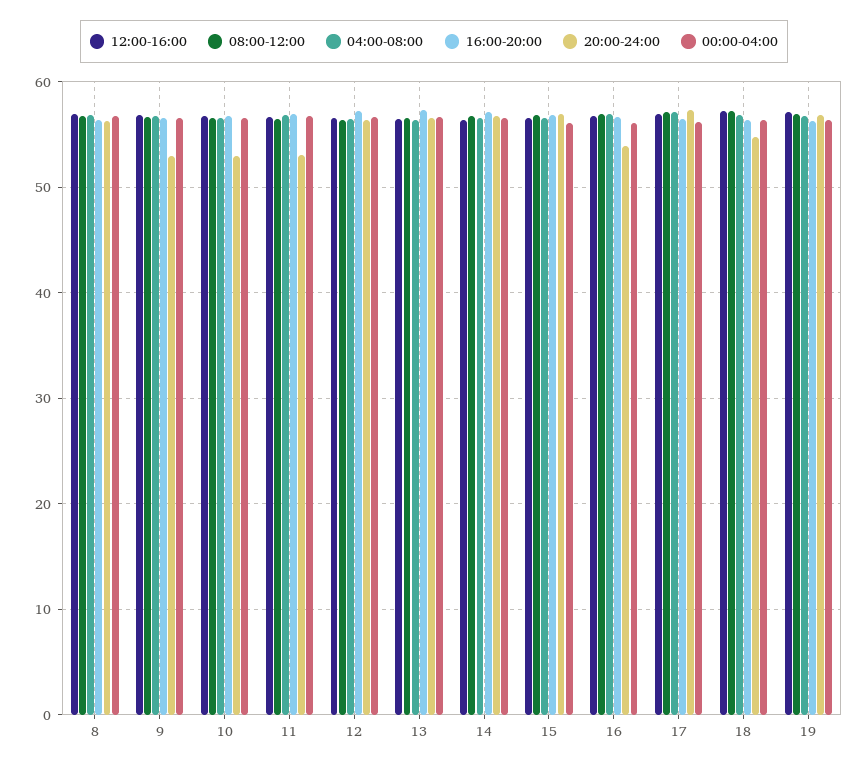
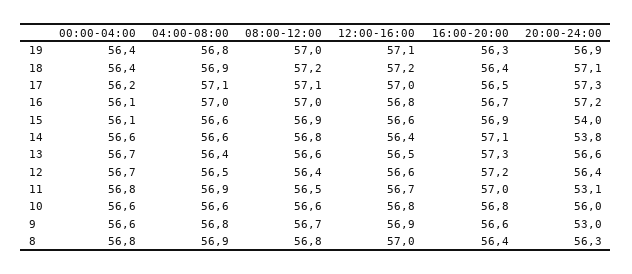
  {
    "12:00-16:00": {
      "8": 57,
      "9": 56.9,
      "10": 56.8,
      "11": 56.7,
      "12": 56.6,
      "13": 56.5,
      "14": 56.4,
      "15": 56.6,
      "16": 56.8,
      "17": 57,
      "18": 57.2,
      "19": 57.1
    },
    "08:00-12:00": {
      "8": 56.8,
      "9": 56.7,
      "10": 56.6,
      "11": 56.5,
      "12": 56.4,
      "13": 56.6,
      "14": 56.8,
      "15": 56.9,
      "16": 57,
      "17": 57.1,
      "18": 57.2,
      "19": 57
    },
    "04:00-08:00": {
      "8": 56.9,
      "9": 56.8,
      "10": 56.6,
      "11": 56.9,
      "12": 56.5,
      "13": 56.4,
      "14": 56.6,
      "15": 56.6,
      "16": 57,
      "17": 57.1,
      "18": 56.9,
      "19": 56.8
    },
    "16:00-20:00": {
      "8": 56.4,
      "9": 56.6,
      "10": 56.8,
      "11": 57,
      "12": 57.2,
      "13": 57.3,
      "14": 57.1,
      "15": 56.9,
      "16": 56.7,
      "17": 56.5,
      "18": 56.4,
      "19": 56.3
    },
    "20:00-24:00": {
      "8": 56.3,
      "9": 53,
-     "10": 53,
+     "10": 56,
      "11": 53.1,
      "12": 56.4,
      "13": 56.6,
-     "14": 57,
+     "14": 53.8,
-     "15": 57,
+     "15": 54,
-     "16": 54,
+     "16": 57.2,
      "17": 57.3,
-     "18": 55,
+     "18": 57.1,
      "19": 56.9
    },
    "00:00-04:00": {
      "8": 56.8,
      "9": 56.6,
      "10": 56.6,
      "11": 56.8,
      "12": 56.7,
      "13": 56.7,
      "14": 56.6,
      "15": 56.1,
      "16": 56.1,
      "17": 56.2,
      "18": 56.4,
      "19": 56.4
    }
  }

